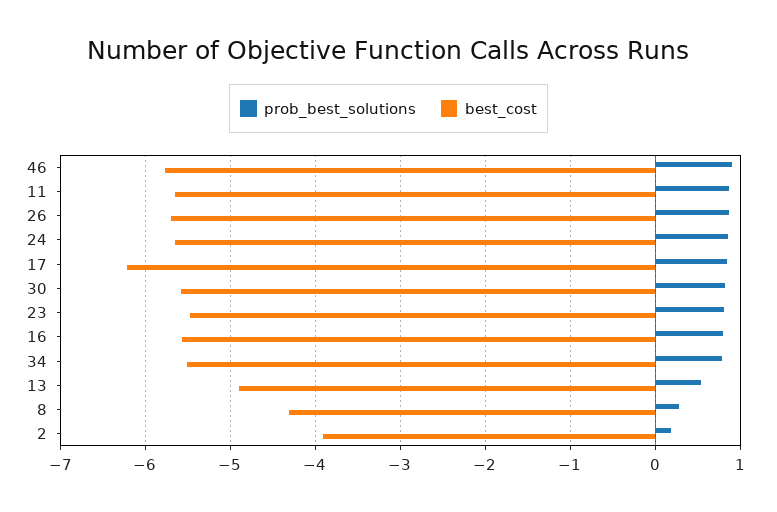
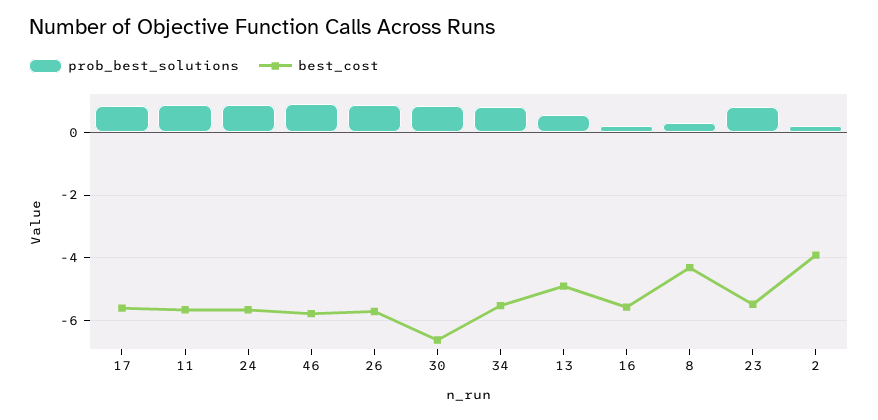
  {
    "prob_best_solutions": {
      "46": 0.9,
      "11": 0.9,
      "26": 0.9,
      "24": 0.9,
      "17": 0.8,
      "30": 0.8,
      "23": 0.8,
-     "16": 0.8,
+     "16": 0.2,
      "34": 0.8,
      "13": 0.5,
      "8": 0.3,
      "2": 0.2
    },
    "best_cost": {
      "46": -5.8,
      "11": -5.6,
      "26": -5.7,
      "24": -5.6,
-     "17": -6.2,
+     "17": -5.6,
-     "30": -5.6,
+     "30": -6.6,
      "23": -5.5,
      "16": -5.6,
      "34": -5.5,
      "13": -4.9,
      "8": -4.3,
      "2": -3.9
    }
  }

